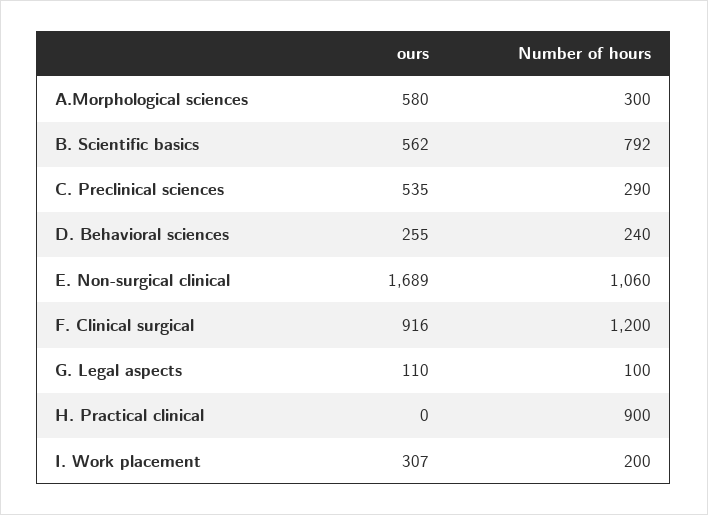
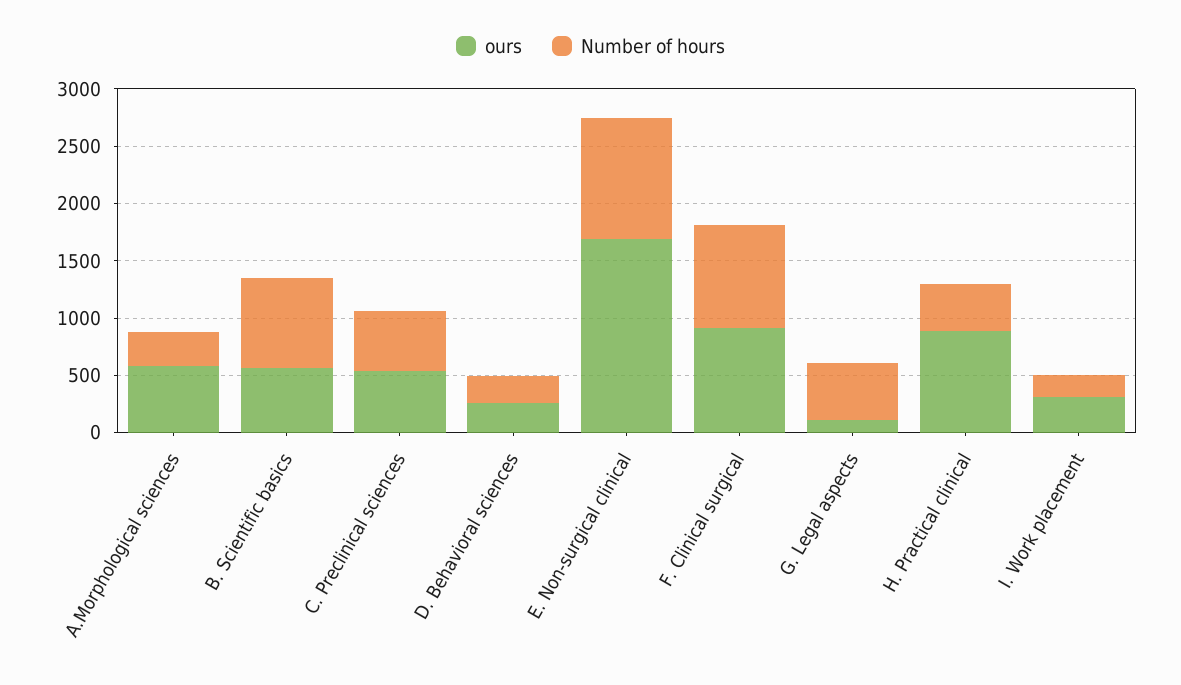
  {
    "ours": {
      "A.Morphological sciences": 580,
      "B. Scientific basics": 562,
      "C. Preclinical sciences": 535,
      "D. Behavioral sciences": 255,
      "E. Non-surgical clinical": 1689,
      "F. Clinical surgical": 916,
      "G. Legal aspects": 110,
-     "H. Practical clinical": 0,
+     "H. Practical clinical": 900,
      "I. Work placement": 307
    },
    "Number of hours": {
      "A.Morphological sciences": 300,
      "B. Scientific basics": 792,
-     "C. Preclinical sciences": 290,
+     "C. Preclinical sciences": 500,
      "D. Behavioral sciences": 240,
      "E. Non-surgical clinical": 1060,
-     "F. Clinical surgical": 1200,
+     "F. Clinical surgical": 900,
-     "G. Legal aspects": 100,
+     "G. Legal aspects": 500,
-     "H. Practical clinical": 900,
+     "H. Practical clinical": 400,
      "I. Work placement": 200
    }
  }

